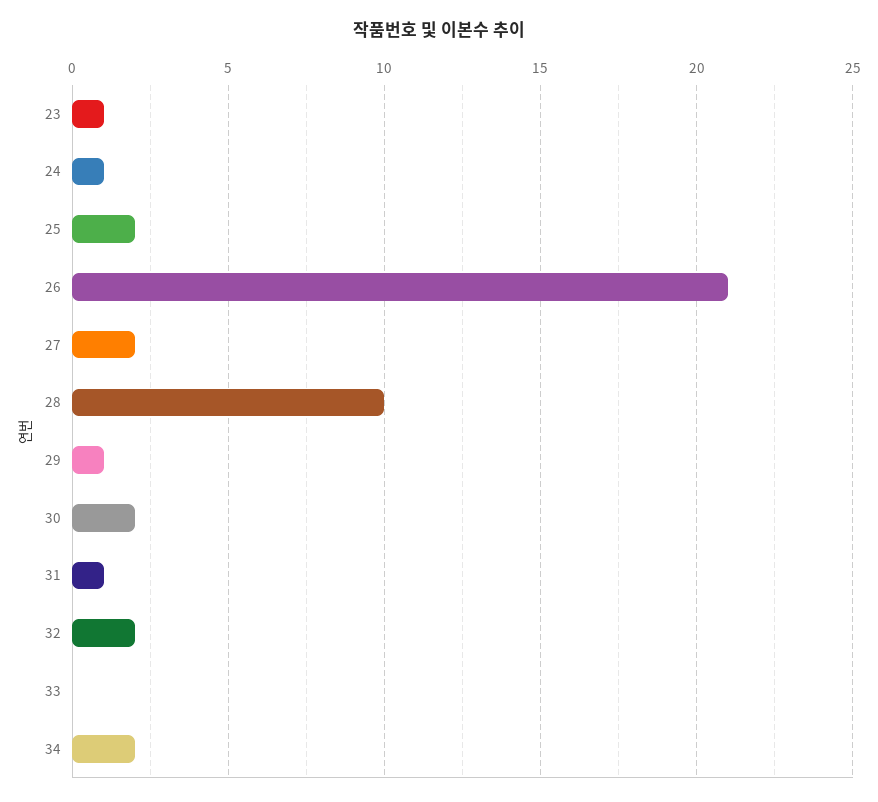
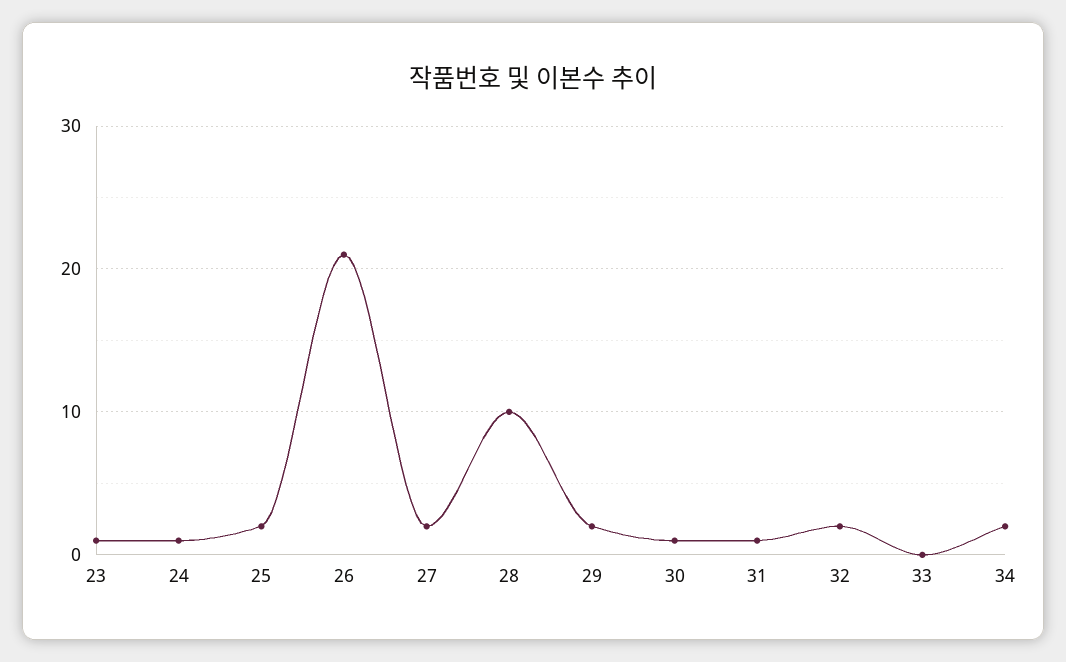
  {
    "23": 1,
    "24": 1,
    "25": 2,
    "26": 21,
    "27": 2,
    "28": 10,
-   "29": 1,
+   "29": 2,
-   "30": 2,
+   "30": 1,
    "31": 1,
    "32": 2,
    "33": 0,
    "34": 2
  }

